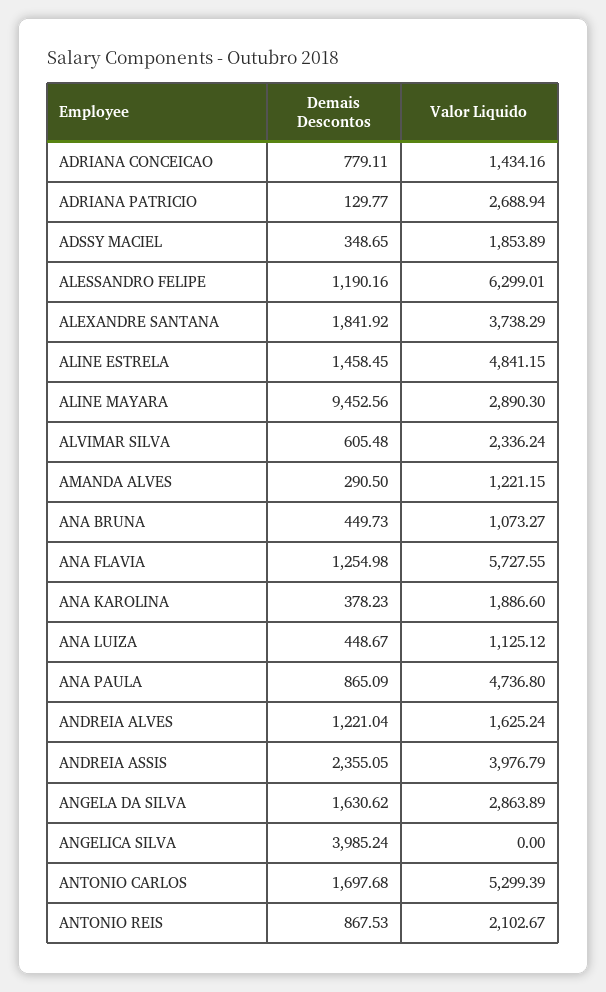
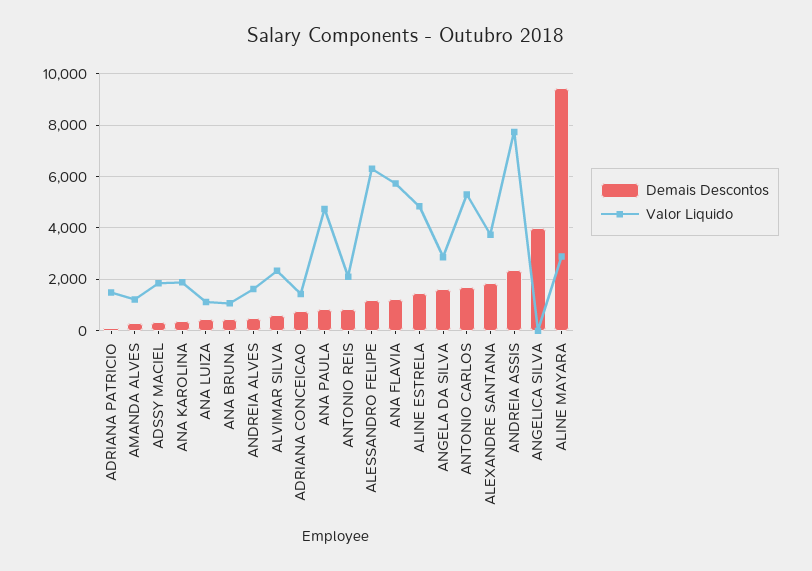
  {
    "Demais Descontos": {
      "ADRIANA CONCEICAO": 779.11,
      "ADRIANA PATRICIO": 129.77,
      "ADSSY MACIEL": 348.65,
      "ALESSANDRO FELIPE": 1190.16,
      "ALEXANDRE SANTANA": 1841.92,
      "ALINE ESTRELA": 1458.45,
      "ALINE MAYARA": 9452.56,
      "ALVIMAR SILVA": 605.48,
      "AMANDA ALVES": 290.5,
      "ANA BRUNA": 449.73,
      "ANA FLAVIA": 1254.98,
      "ANA KAROLINA": 378.23,
      "ANA LUIZA": 448.67,
      "ANA PAULA": 865.09,
-     "ANDREIA ALVES": 1221.04,
+     "ANDREIA ALVES": 500,
      "ANDREIA ASSIS": 2355.05,
      "ANGELA DA SILVA": 1630.62,
      "ANGELICA SILVA": 3985.24,
      "ANTONIO CARLOS": 1697.68,
      "ANTONIO REIS": 867.53
    },
    "Valor Liquido": {
      "ADRIANA CONCEICAO": 1434.16,
-     "ADRIANA PATRICIO": 2688.94,
+     "ADRIANA PATRICIO": 1500,
      "ADSSY MACIEL": 1853.89,
      "ALESSANDRO FELIPE": 6299.01,
      "ALEXANDRE SANTANA": 3738.29,
      "ALINE ESTRELA": 4841.15,
      "ALINE MAYARA": 2890.3,
      "ALVIMAR SILVA": 2336.24,
      "AMANDA ALVES": 1221.15,
      "ANA BRUNA": 1073.27,
      "ANA FLAVIA": 5727.55,
      "ANA KAROLINA": 1886.6,
      "ANA LUIZA": 1125.12,
      "ANA PAULA": 4736.8,
      "ANDREIA ALVES": 1625.24,
-     "ANDREIA ASSIS": 3976.79,
+     "ANDREIA ASSIS": 7750,
      "ANGELA DA SILVA": 2863.89,
      "ANGELICA SILVA": 0,
      "ANTONIO CARLOS": 5299.39,
      "ANTONIO REIS": 2102.67
    }
  }

